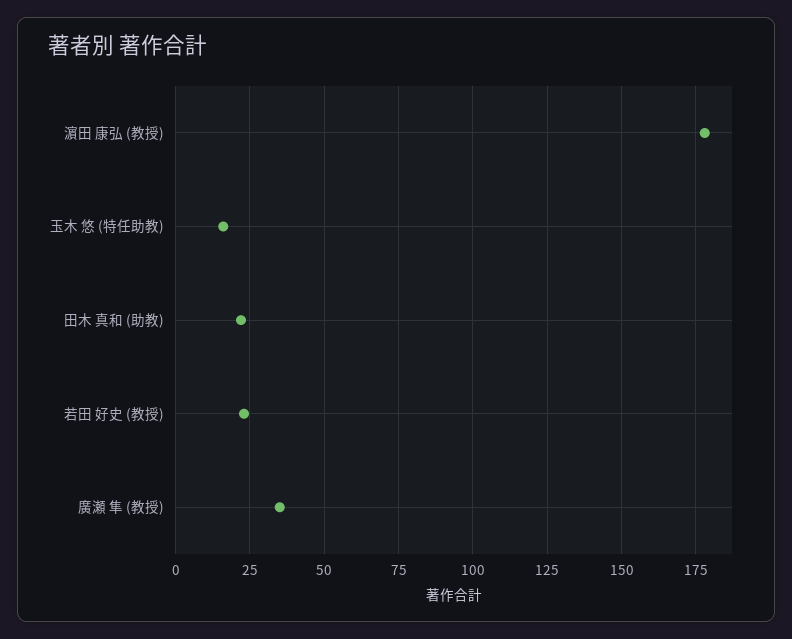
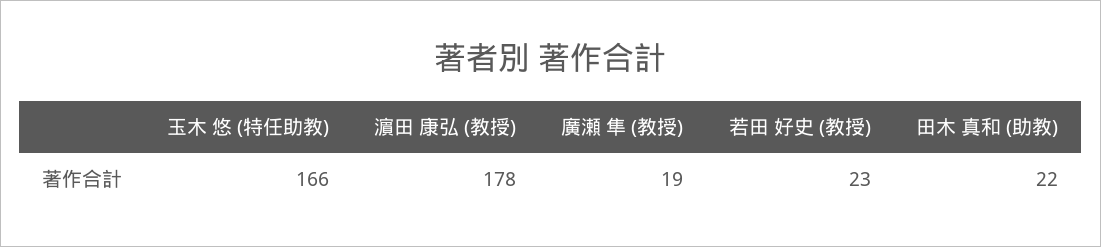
  {
    "濵田 康弘 (教授)": 178,
-   "玉木 悠 (特任助教)": 15,
+   "玉木 悠 (特任助教)": 166,
    "田木 真和 (助教)": 22,
    "若田 好史 (教授)": 23,
-   "廣瀬 隼 (教授)": 35
+   "廣瀬 隼 (教授)": 19
  }

